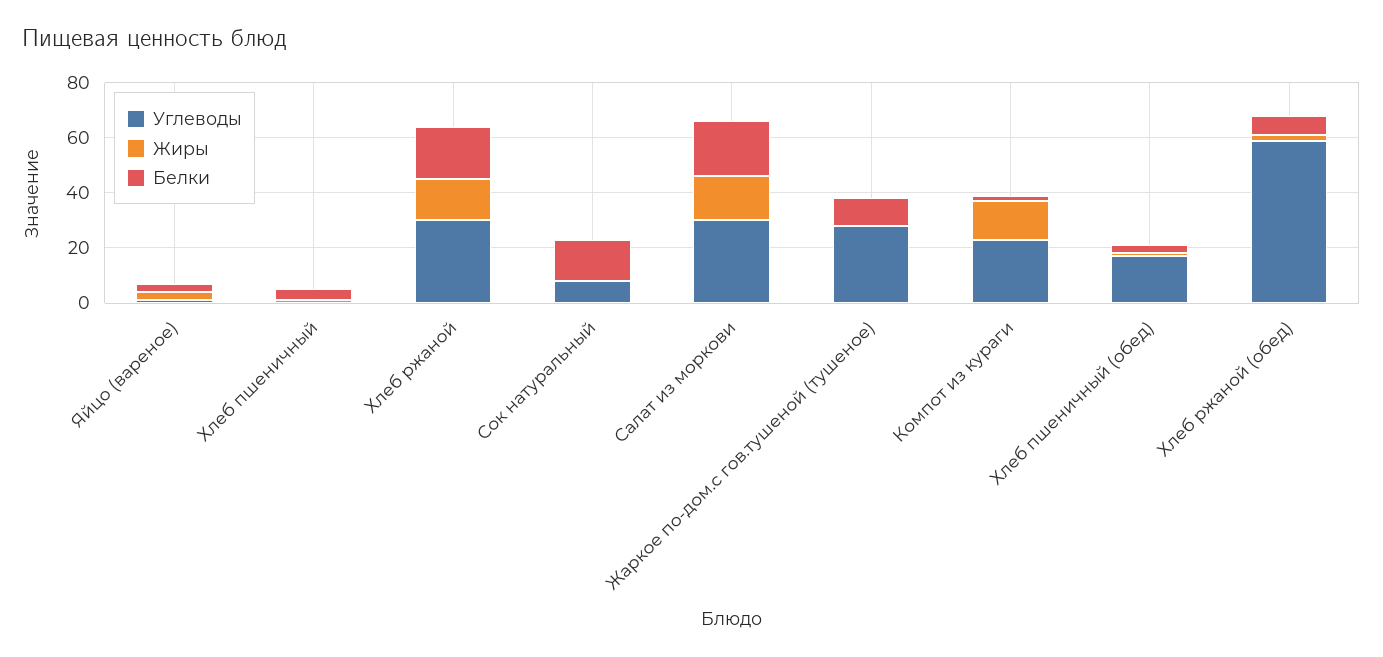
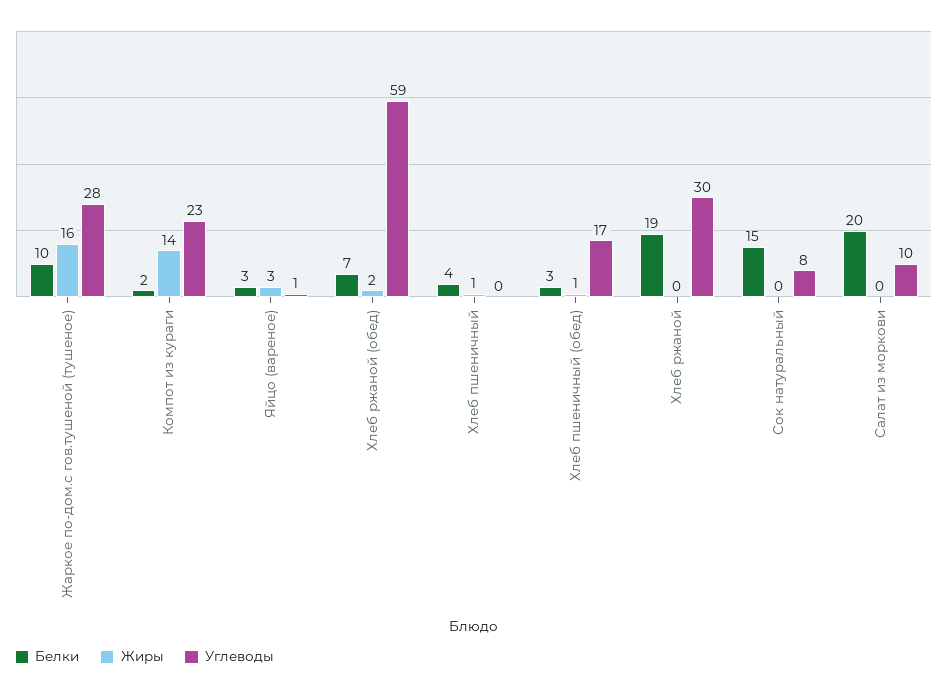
  {
    "Углеводы": {
      "Яйцо (вареное)": 1,
      "Хлеб пшеничный": 0,
      "Хлеб ржаной": 30,
      "Сок натуральный": 8,
-     "Салат из моркови": 30,
+     "Салат из моркови": 10,
      "Жаркое по-дом.с гов.тушеной (тушеное)": 28,
      "Компот из кураги": 23,
      "Хлеб пшеничный (обед)": 17,
      "Хлеб ржаной (обед)": 59
    },
    "Жиры": {
      "Яйцо (вареное)": 3,
      "Хлеб пшеничный": 1,
-     "Хлеб ржаной": 15,
+     "Хлеб ржаной": 0,
      "Сок натуральный": 0,
-     "Салат из моркови": 15,
+     "Салат из моркови": 0,
-     "Жаркое по-дом.с гов.тушеной (тушеное)": 0,
+     "Жаркое по-дом.с гов.тушеной (тушеное)": 16,
      "Компот из кураги": 14,
      "Хлеб пшеничный (обед)": 1,
      "Хлеб ржаной (обед)": 2
    },
    "Белки": {
      "Яйцо (вареное)": 3,
      "Хлеб пшеничный": 4,
      "Хлеб ржаной": 19,
      "Сок натуральный": 15,
      "Салат из моркови": 20,
      "Жаркое по-дом.с гов.тушеной (тушеное)": 10,
      "Компот из кураги": 2,
      "Хлеб пшеничный (обед)": 3,
      "Хлеб ржаной (обед)": 7
    }
  }

